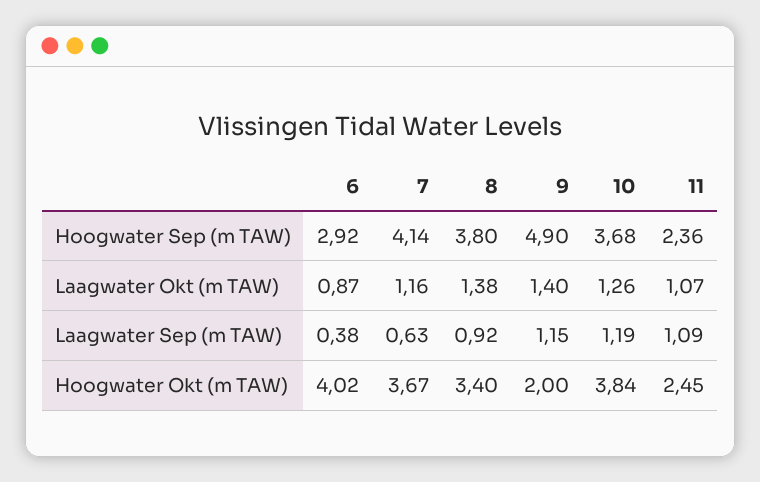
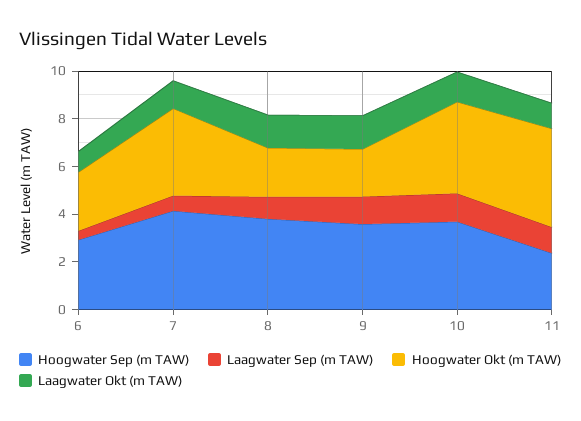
  {
    "Hoogwater Sep (m TAW)": {
      "6": 2.92,
      "7": 4.14,
      "8": 3.8,
-     "9": 4.9,
+     "9": 3.5,
      "10": 3.68,
      "11": 2.36
    },
    "Laagwater Okt (m TAW)": {
      "6": 0.87,
      "7": 1.16,
      "8": 1.38,
      "9": 1.4,
      "10": 1.26,
      "11": 1.07
    },
    "Laagwater Sep (m TAW)": {
      "6": 0.38,
      "7": 0.63,
      "8": 0.92,
      "9": 1.15,
      "10": 1.19,
      "11": 1.09
    },
    "Hoogwater Okt (m TAW)": {
-     "6": 4.02,
+     "6": 2.5,
      "7": 3.67,
-     "8": 3.4,
+     "8": 2,
      "9": 2,
      "10": 3.84,
-     "11": 2.45
+     "11": 4
    }
  }

